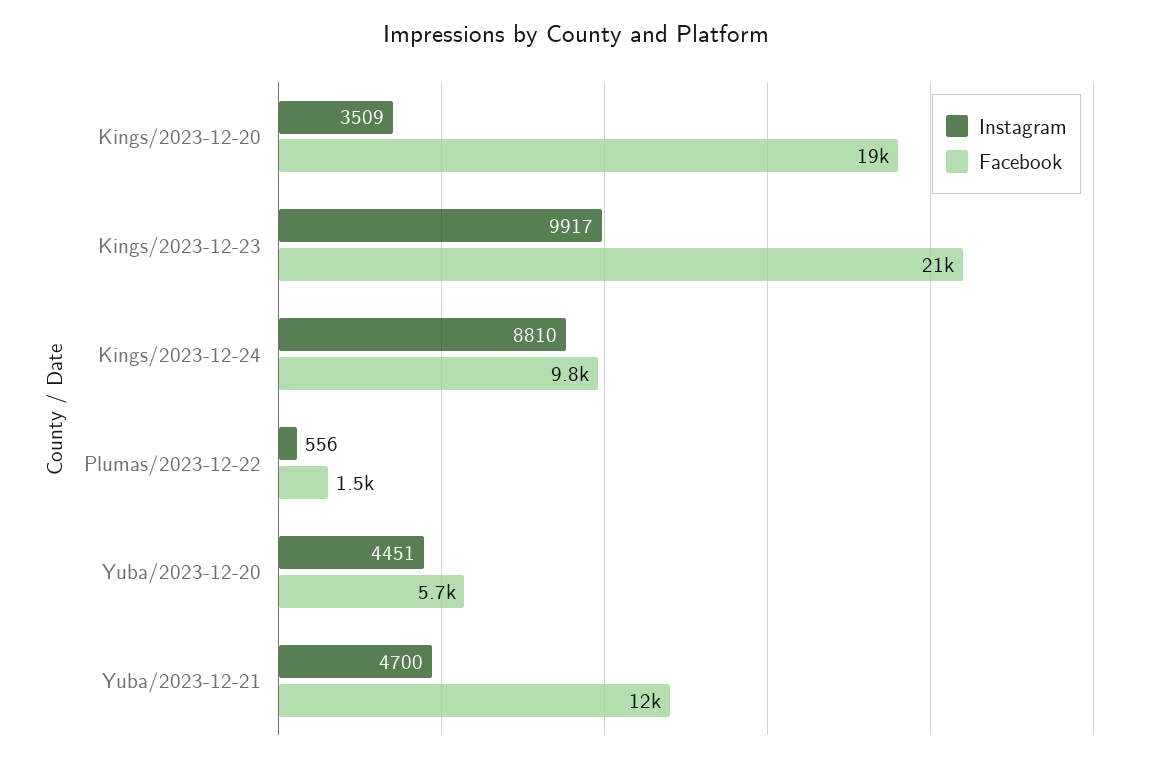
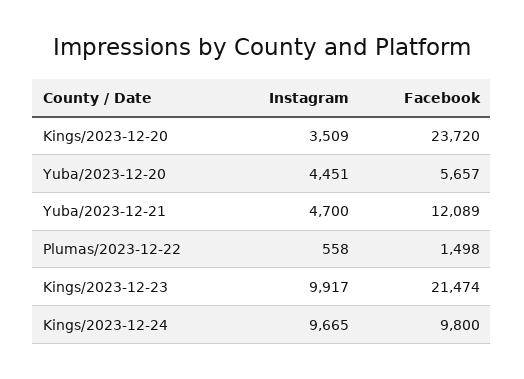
  {
    "Instagram": {
      "Kings/2023-12-20": 3509,
      "Kings/2023-12-23": 9917,
-     "Kings/2023-12-24": 8810,
+     "Kings/2023-12-24": 9665,
-     "Plumas/2023-12-22": 556,
+     "Plumas/2023-12-22": 558,
      "Yuba/2023-12-20": 4451,
      "Yuba/2023-12-21": 4700
    },
    "Facebook": {
-     "Kings/2023-12-20": 19000,
+     "Kings/2023-12-20": 23720,
      "Kings/2023-12-23": 21474,
      "Kings/2023-12-24": 9800,
      "Plumas/2023-12-22": 1498,
      "Yuba/2023-12-20": 5657,
      "Yuba/2023-12-21": 12089
    }
  }

